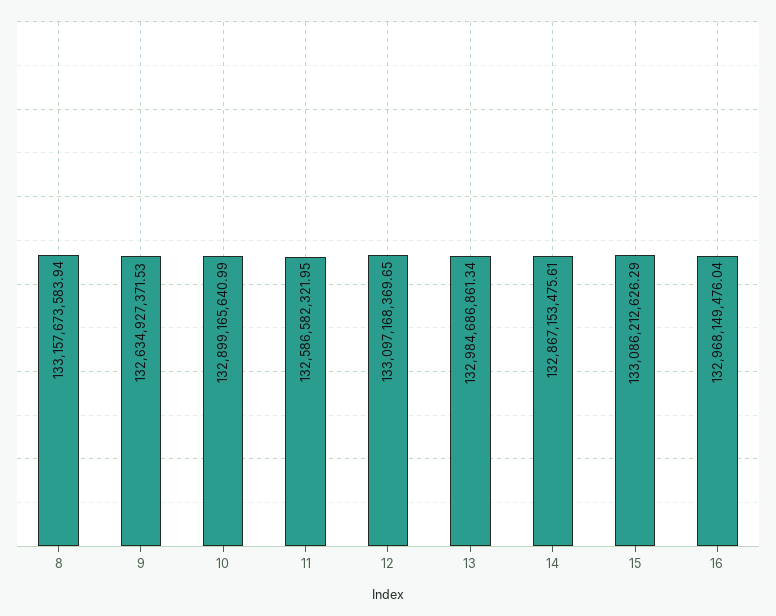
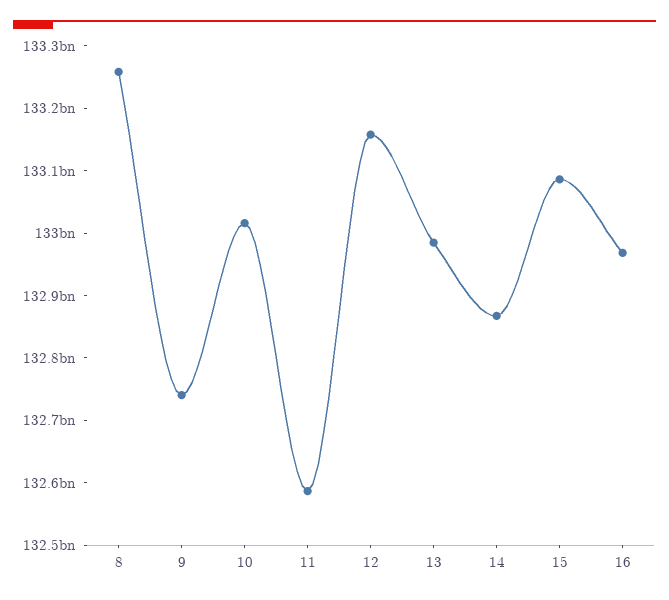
  {
-   "8": 133157673583.94,
+   "8": 133260000000,
-   "9": 132634927371.53,
+   "9": 132740000000,
-   "10": 132899165640.99,
+   "10": 133020000000,
    "11": 132586582321.95,
-   "12": 133097168369.65,
+   "12": 133160000000,
    "13": 132984686861.34,
    "14": 132867153475.61,
    "15": 133086212626.29,
    "16": 132968149476.04
  }

